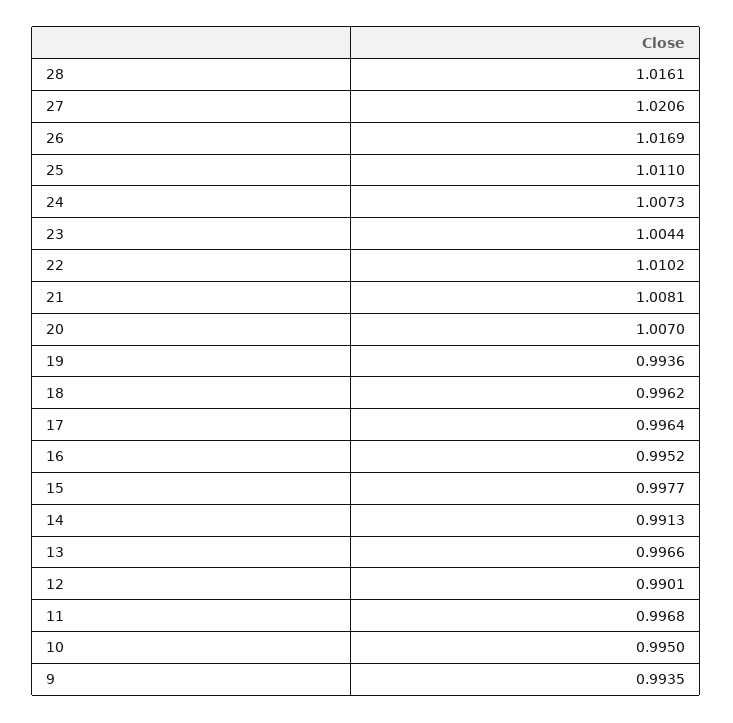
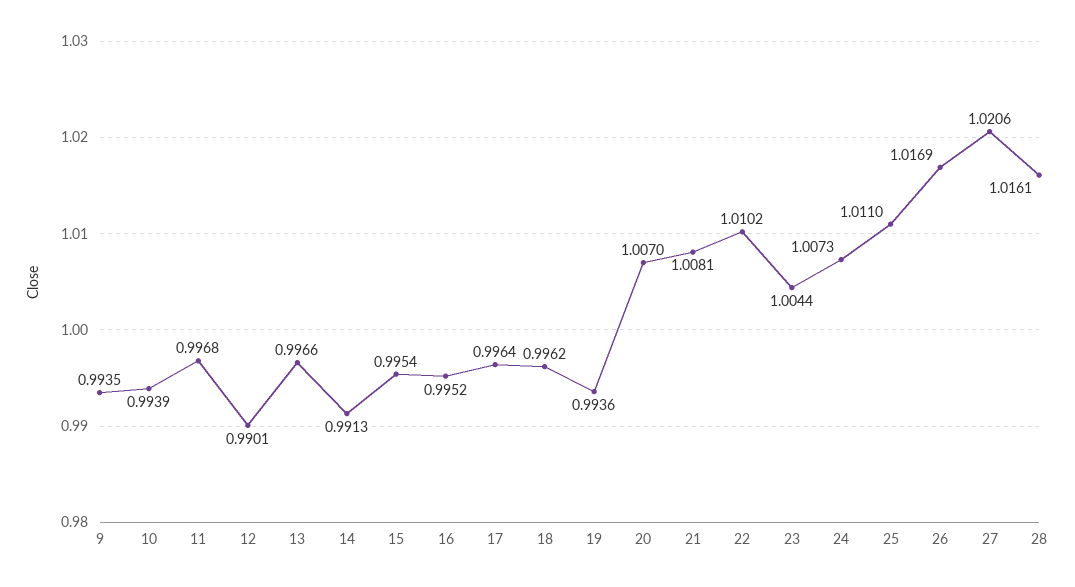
  {
    "28": 1.0161,
    "27": 1.0206,
    "26": 1.0169,
    "25": 1.011,
    "24": 1.0073,
    "23": 1.0044,
    "22": 1.0102,
    "21": 1.0081,
    "20": 1.007,
    "19": 0.9936,
    "18": 0.9962,
    "17": 0.9964,
    "16": 0.9952,
-   "15": 0.9977,
+   "15": 0.9954,
    "14": 0.9913,
    "13": 0.9966,
    "12": 0.9901,
    "11": 0.9968,
-   "10": 0.995,
+   "10": 0.9939,
    "9": 0.9935
  }

